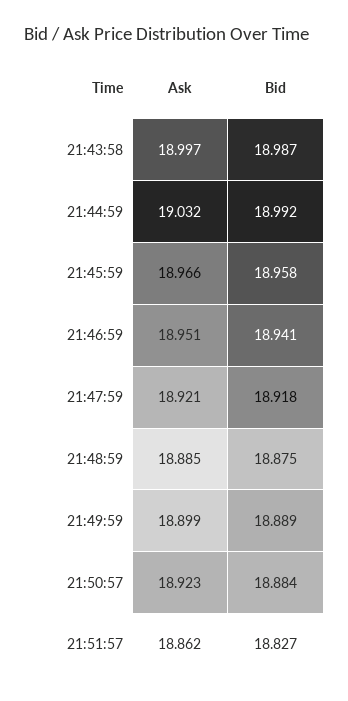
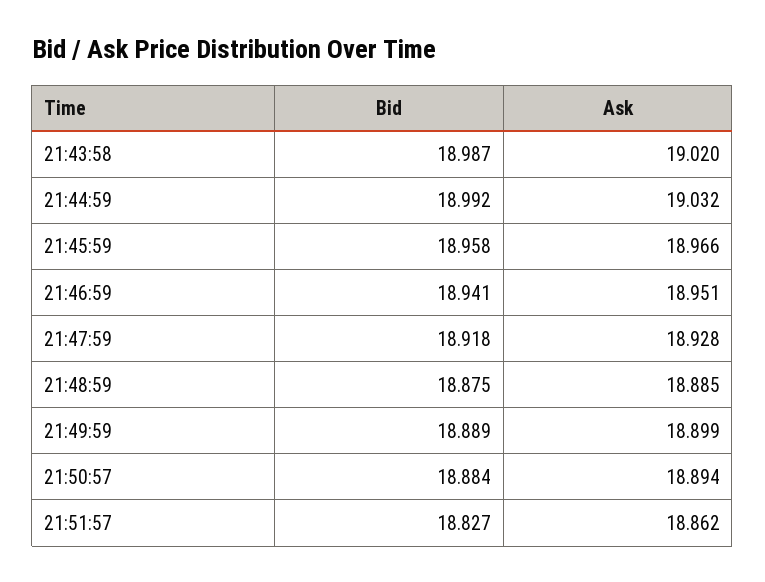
  {
    "Ask": {
-     "21:43:58": 18.997,
+     "21:43:58": 19.02,
      "21:44:59": 19.032,
      "21:45:59": 18.966,
      "21:46:59": 18.951,
-     "21:47:59": 18.921,
+     "21:47:59": 18.928,
      "21:48:59": 18.885,
      "21:49:59": 18.899,
-     "21:50:57": 18.923,
+     "21:50:57": 18.894,
      "21:51:57": 18.862
    },
    "Bid": {
      "21:43:58": 18.987,
      "21:44:59": 18.992,
      "21:45:59": 18.958,
      "21:46:59": 18.941,
      "21:47:59": 18.918,
      "21:48:59": 18.875,
      "21:49:59": 18.889,
      "21:50:57": 18.884,
      "21:51:57": 18.827
    }
  }

